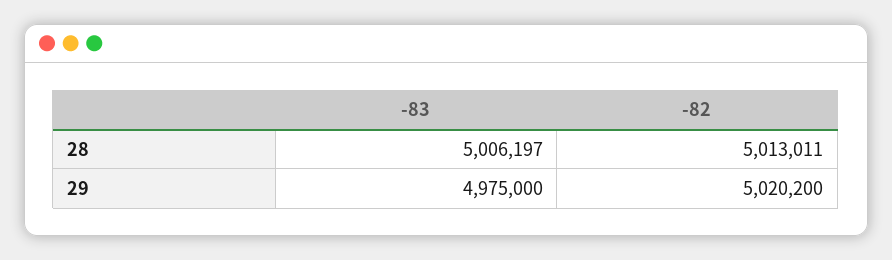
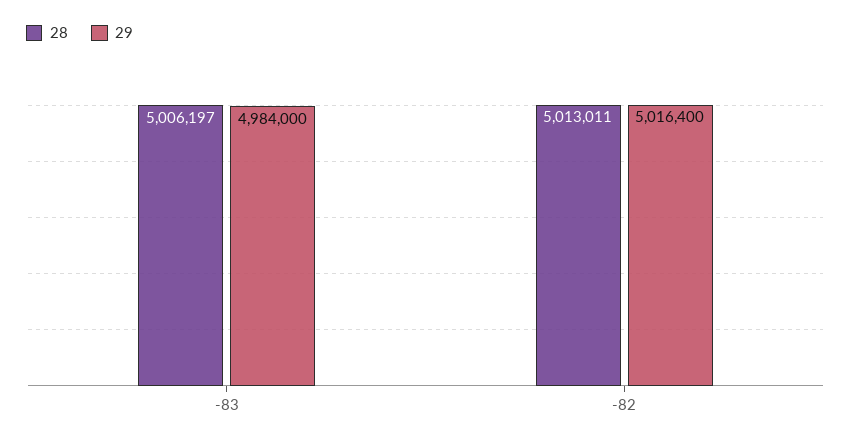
  {
    "28": {
      "-83": 5006197,
      "-82": 5013011
    },
    "29": {
-     "-83": 4975000,
+     "-83": 4984000,
-     "-82": 5020200
+     "-82": 5016400
    }
  }

